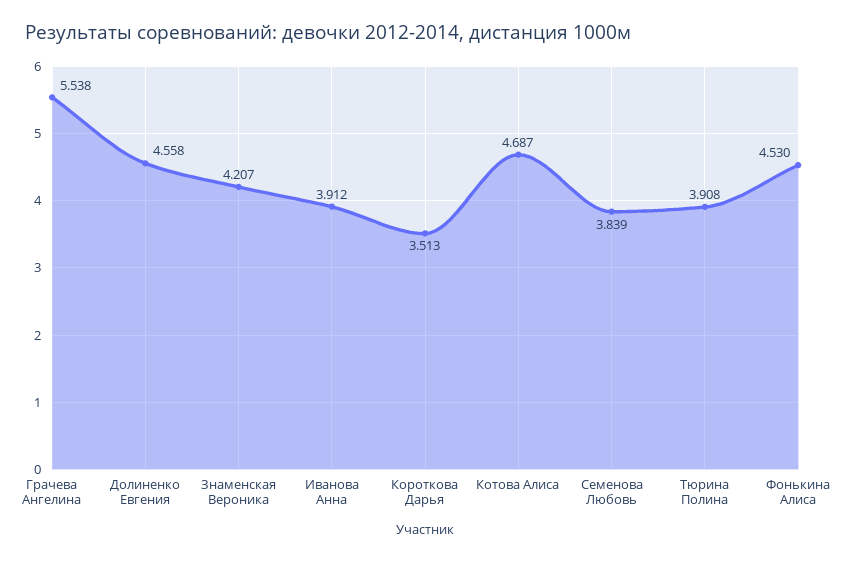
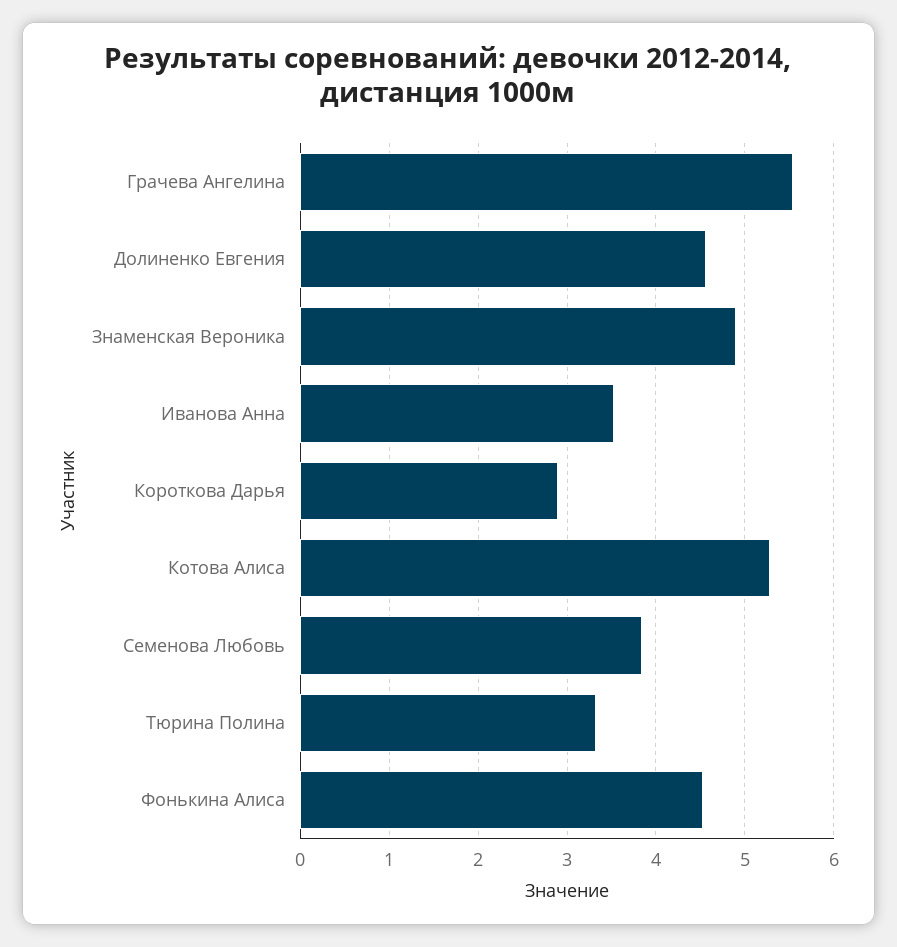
  {
    "Грачева Ангелина": 5.538,
    "Долиненко Евгения": 4.558,
-   "Знаменская Вероника": 4.207,
+   "Знаменская Вероника": 4.9,
-   "Иванова Анна": 3.912,
+   "Иванова Анна": 3.5,
-   "Короткова Дарья": 3.513,
+   "Короткова Дарья": 2.9,
-   "Котова Алиса": 4.687,
+   "Котова Алиса": 5.3,
    "Семенова Любовь": 3.839,
-   "Тюрина Полина": 3.908,
+   "Тюрина Полина": 3.3,
    "Фонькина Алиса": 4.53
  }

